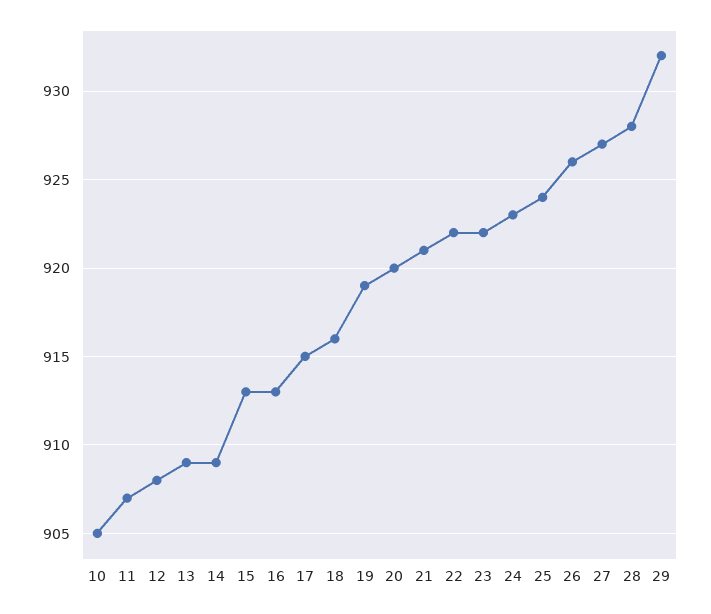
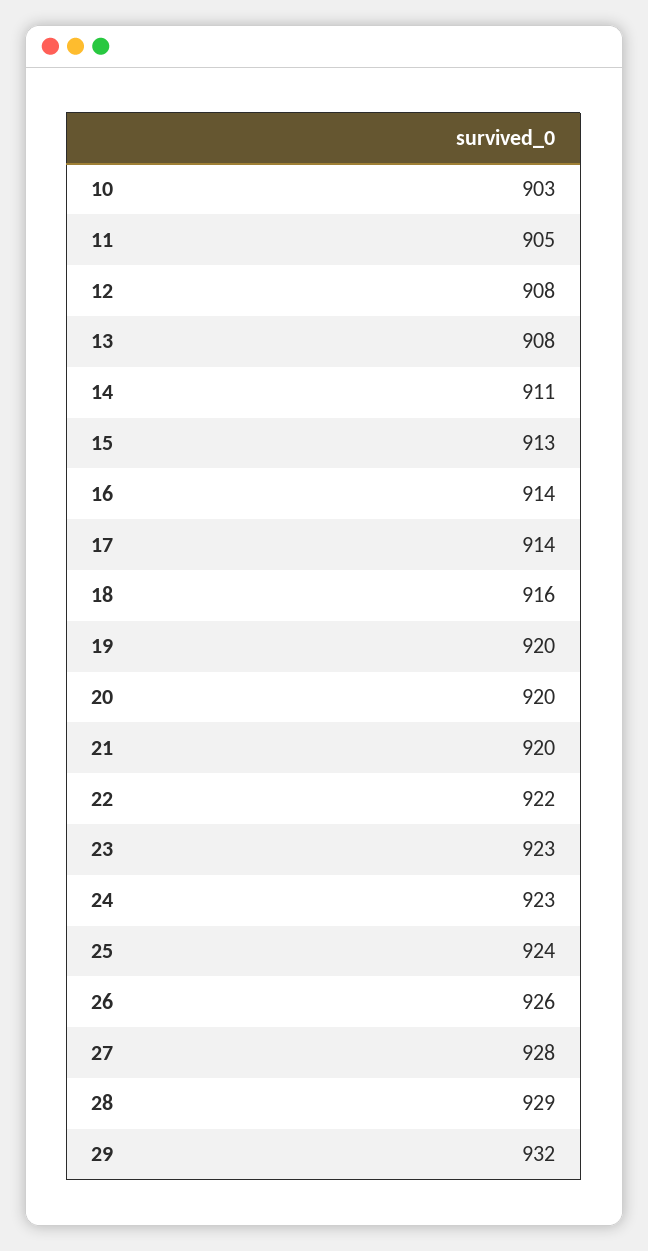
  {
-   "10": 905,
+   "10": 903,
-   "11": 907,
+   "11": 905,
    "12": 908,
-   "13": 909,
+   "13": 908,
-   "14": 909,
+   "14": 911,
    "15": 913,
-   "16": 913,
+   "16": 914,
-   "17": 915,
+   "17": 914,
    "18": 916,
-   "19": 919,
+   "19": 920,
    "20": 920,
-   "21": 921,
+   "21": 920,
    "22": 922,
-   "23": 922,
+   "23": 923,
    "24": 923,
    "25": 924,
    "26": 926,
-   "27": 927,
+   "27": 928,
-   "28": 928,
+   "28": 929,
    "29": 932
  }

